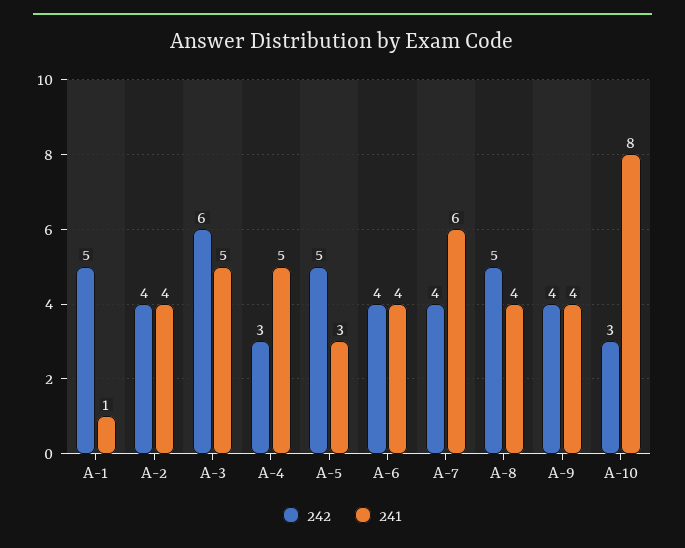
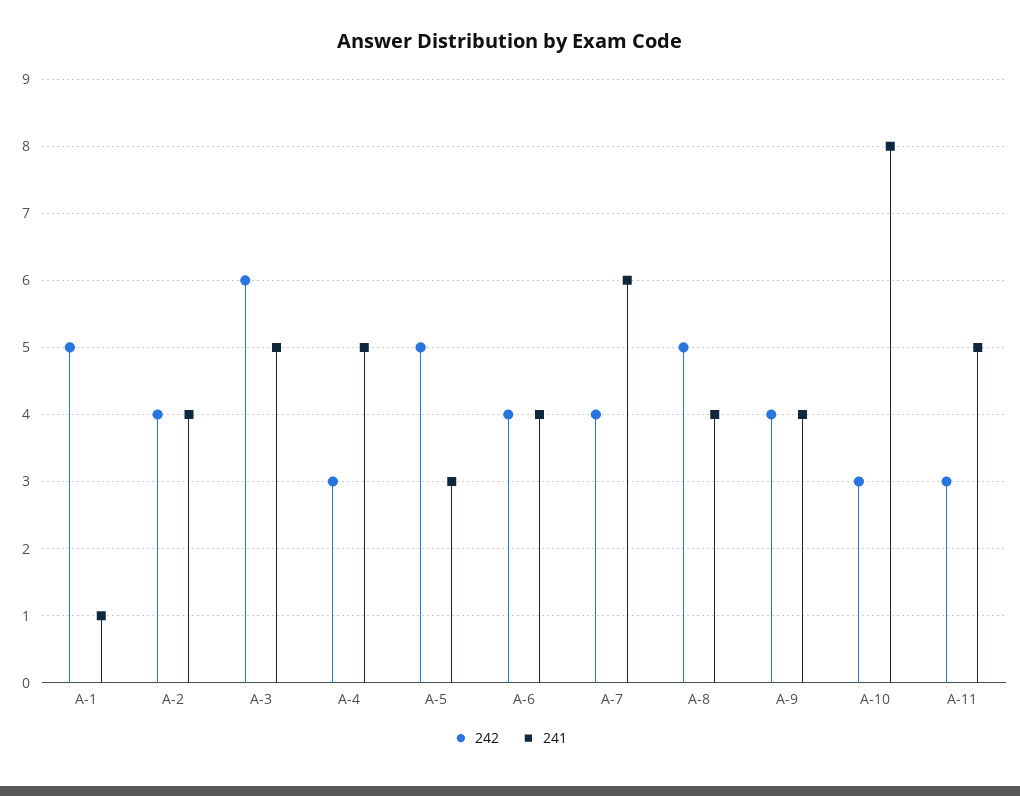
  {
    "242": {
      "A-1": 5,
      "A-2": 4,
      "A-3": 6,
      "A-4": 3,
      "A-5": 5,
      "A-6": 4,
      "A-7": 4,
      "A-8": 5,
      "A-9": 4,
-     "A-10": 3
+     "A-10": 3,
+     "A-11": 3
    },
    "241": {
      "A-1": 1,
      "A-2": 4,
      "A-3": 5,
      "A-4": 5,
      "A-5": 3,
      "A-6": 4,
      "A-7": 6,
      "A-8": 4,
      "A-9": 4,
-     "A-10": 8
+     "A-10": 8,
+     "A-11": 5
    }
  }

